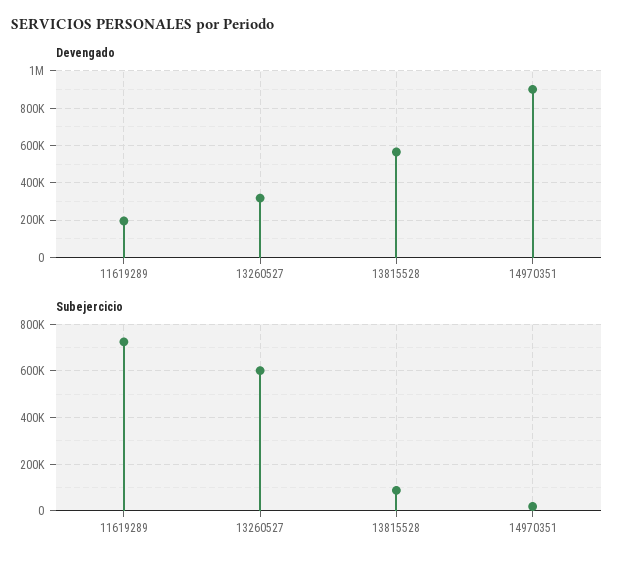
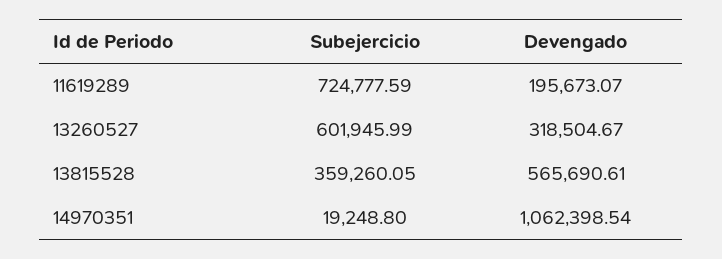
  {
    "Devengado": {
      "11619289": 195673.07,
      "13260527": 318504.67,
      "13815528": 565690.61,
-     "14970351": 900000
+     "14970351": 1062398.54
    },
    "Subejercicio": {
      "11619289": 724777.59,
      "13260527": 601945.99,
-     "13815528": 100000,
+     "13815528": 359260.05,
      "14970351": 19248.8
    }
  }

